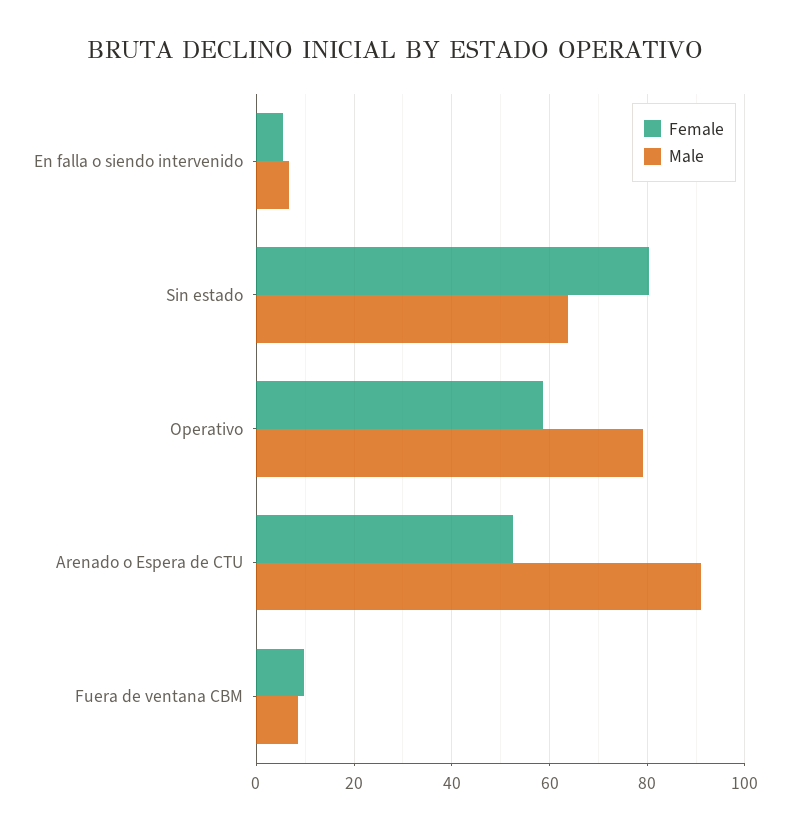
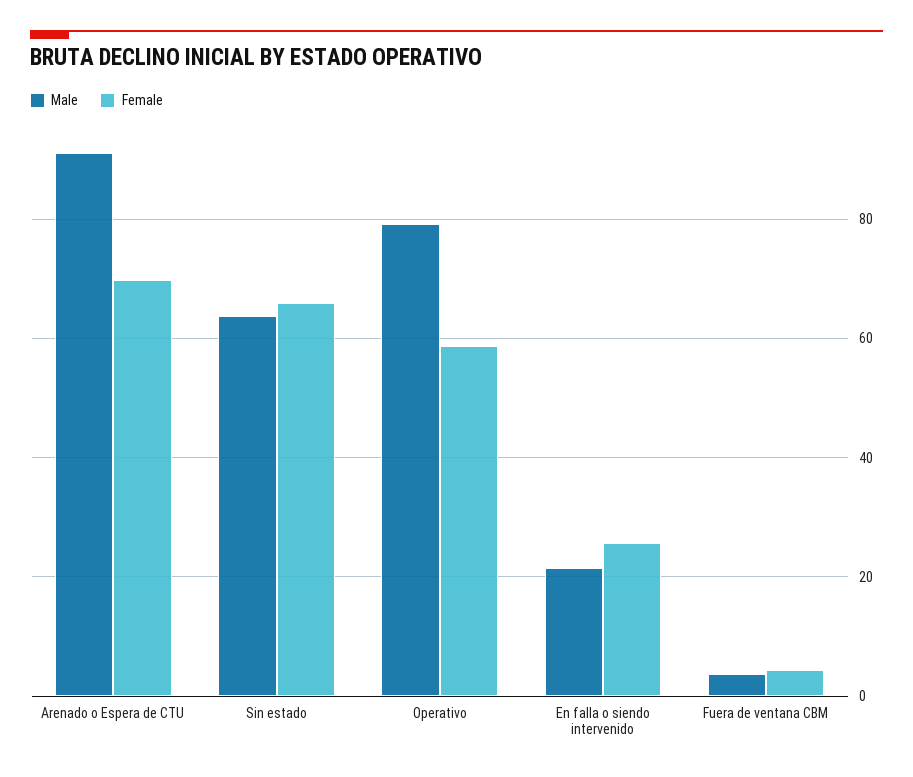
  {
    "Female": {
-     "En falla o siendo intervenido": 6,
+     "En falla o siendo intervenido": 26,
-     "Sin estado": 80,
+     "Sin estado": 66,
      "Operativo": 58,
-     "Arenado o Espera de CTU": 52,
+     "Arenado o Espera de CTU": 70,
-     "Fuera de ventana CBM": 10
+     "Fuera de ventana CBM": 4
    },
    "Male": {
-     "En falla o siendo intervenido": 6,
+     "En falla o siendo intervenido": 22,
      "Sin estado": 64,
      "Operativo": 80,
      "Arenado o Espera de CTU": 92,
-     "Fuera de ventana CBM": 8
+     "Fuera de ventana CBM": 4
    }
  }

